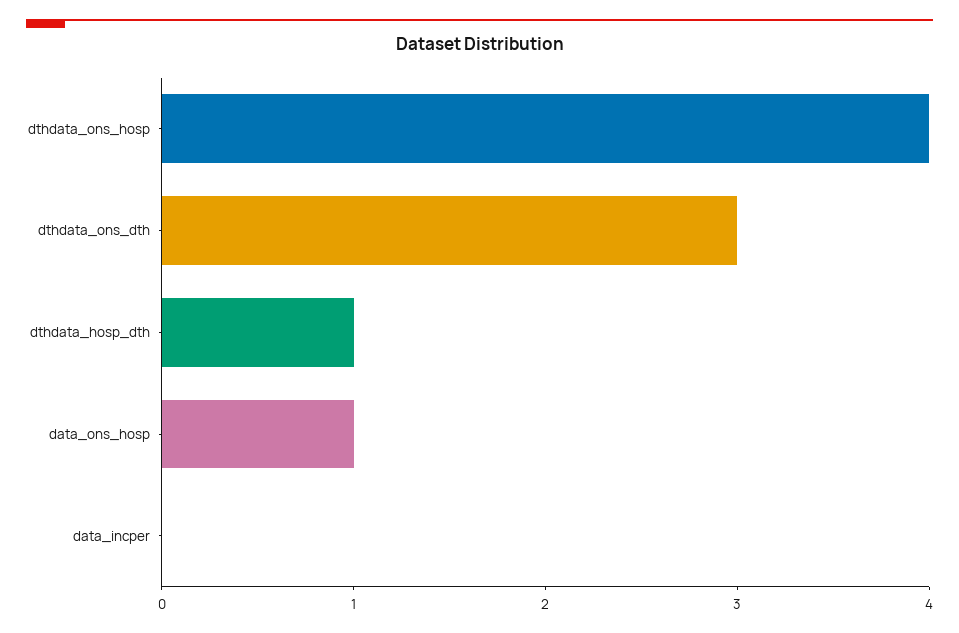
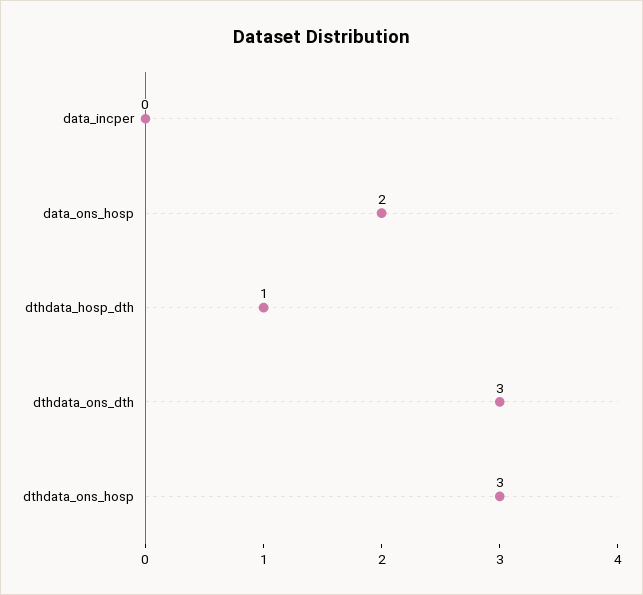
  {
-   "dthdata_ons_hosp": 4,
+   "dthdata_ons_hosp": 3,
    "dthdata_ons_dth": 3,
    "dthdata_hosp_dth": 1,
-   "data_ons_hosp": 1,
+   "data_ons_hosp": 2,
    "data_incper": 0
  }

